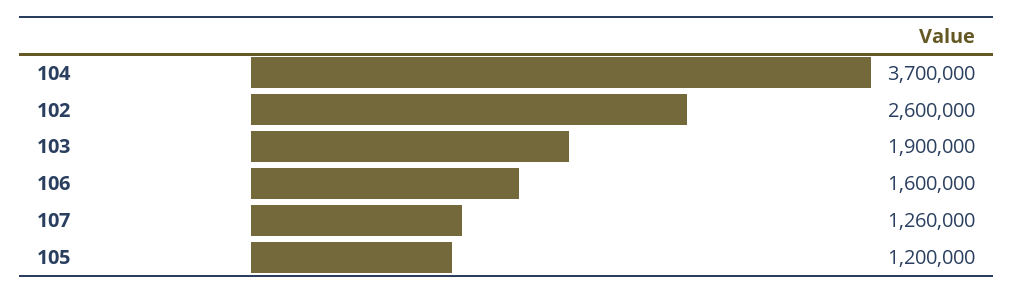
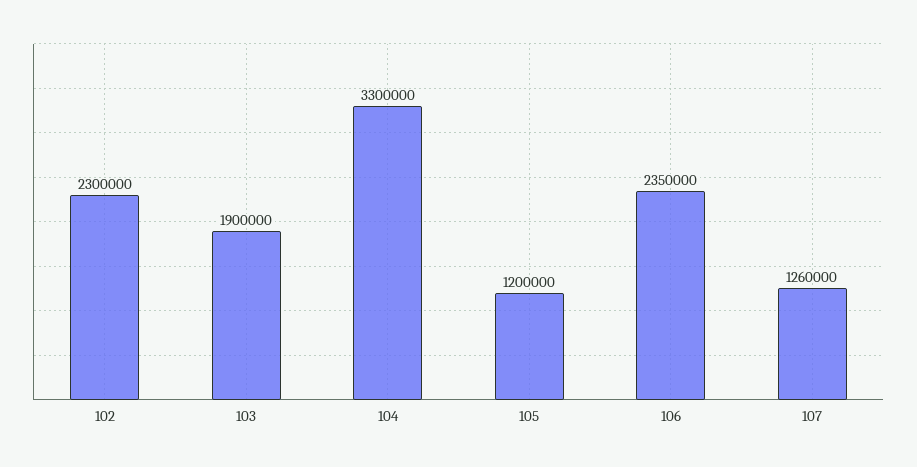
  {
-   "104": 3700000,
+   "104": 3300000,
-   "102": 2600000,
+   "102": 2300000,
    "103": 1900000,
-   "106": 1600000,
+   "106": 2350000,
    "107": 1260000,
    "105": 1200000
  }

